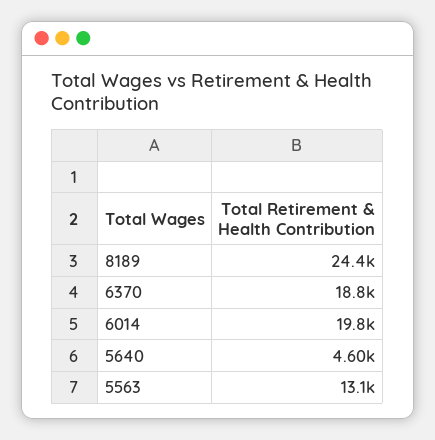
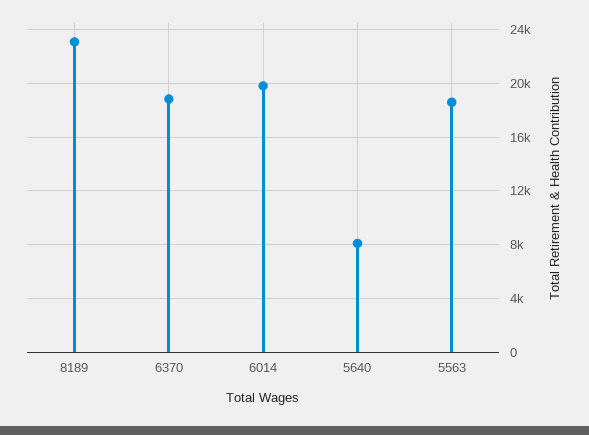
  {
-   "8189": 24400,
+   "8189": 23000,
    "6370": 18800,
    "6014": 19800,
-   "5640": 4600,
+   "5640": 8000,
-   "5563": 13100
+   "5563": 18500
  }

